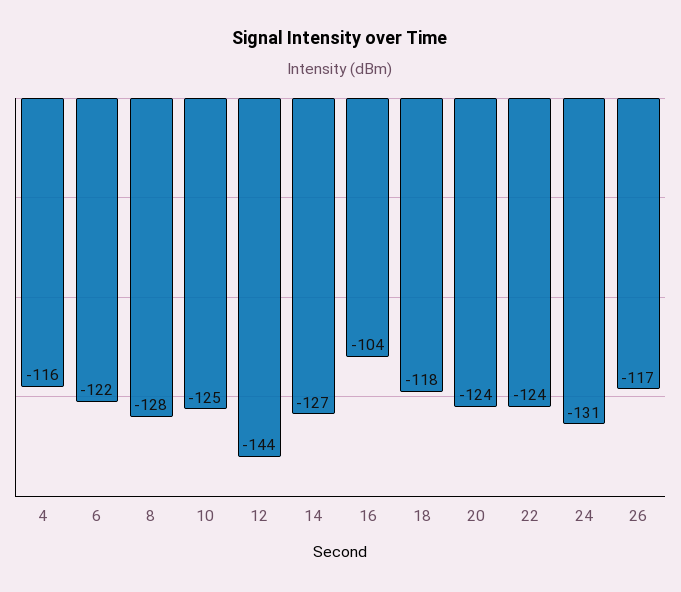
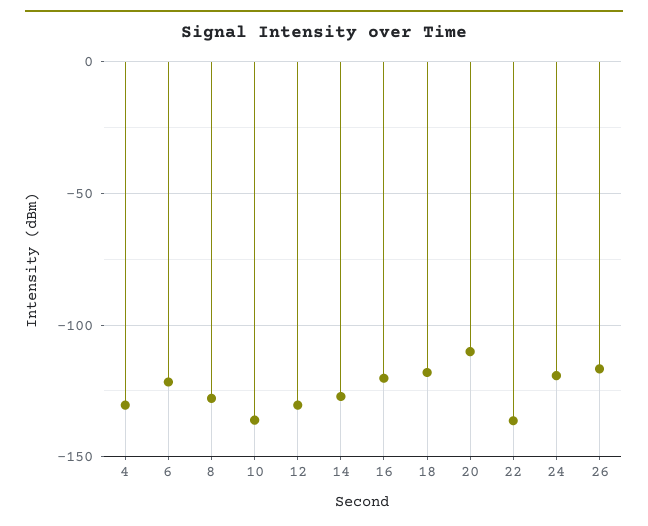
  {
-   "4": -116,
+   "4": -130,
    "6": -122,
    "8": -128,
-   "10": -125,
+   "10": -135,
-   "12": -144,
+   "12": -130,
    "14": -127,
-   "16": -104,
+   "16": -120,
    "18": -118,
-   "20": -124,
+   "20": -110,
-   "22": -124,
+   "22": -135,
-   "24": -131,
+   "24": -120,
    "26": -117
  }

